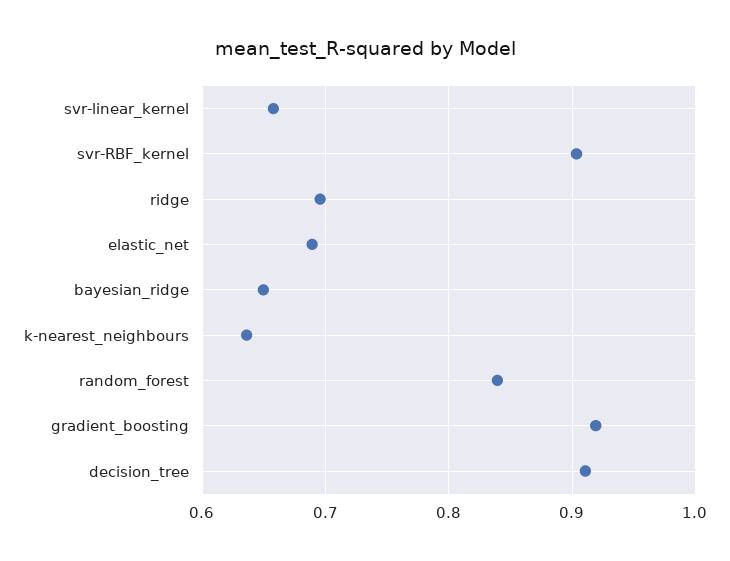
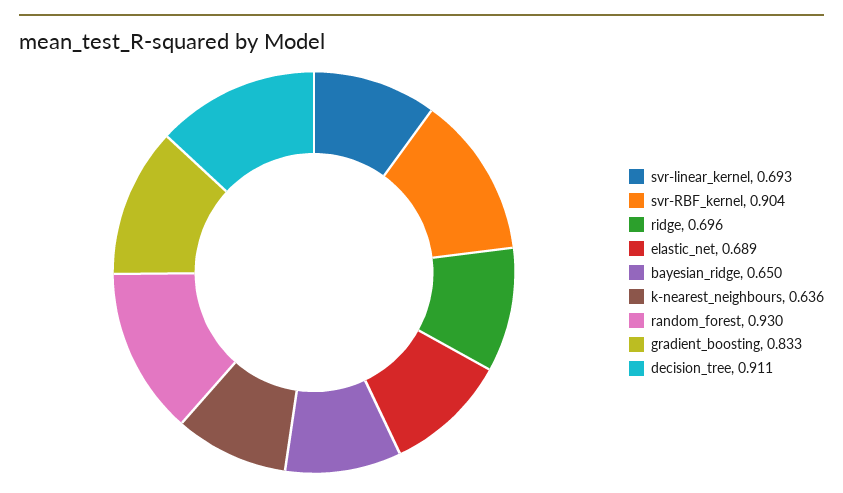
  {
-   "svr-linear_kernel": 0.66,
+   "svr-linear_kernel": 0.693,
    "svr-RBF_kernel": 0.904,
    "ridge": 0.696,
    "elastic_net": 0.689,
    "bayesian_ridge": 0.65,
    "k-nearest_neighbours": 0.636,
-   "random_forest": 0.84,
+   "random_forest": 0.93,
-   "gradient_boosting": 0.92,
+   "gradient_boosting": 0.833,
    "decision_tree": 0.911
  }

